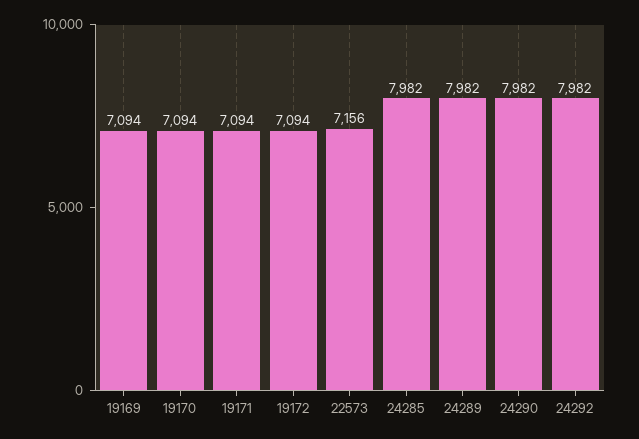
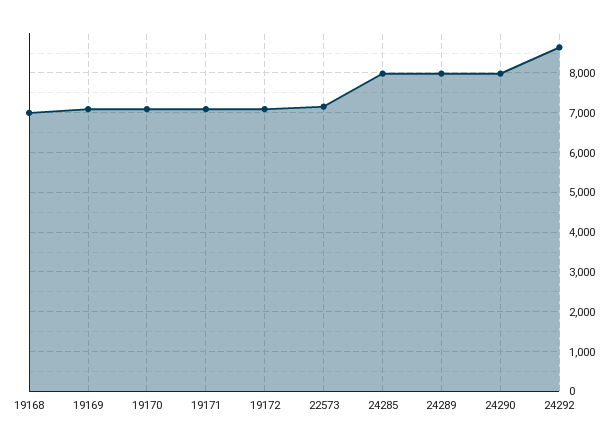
  {
    "19169": 7094,
    "19170": 7094,
    "19171": 7094,
    "19172": 7094,
    "22573": 7156,
    "24285": 7982,
    "24289": 7982,
    "24290": 7982,
-   "24292": 7982
+   "24292": 8600,
+   "19168": 7000
  }

